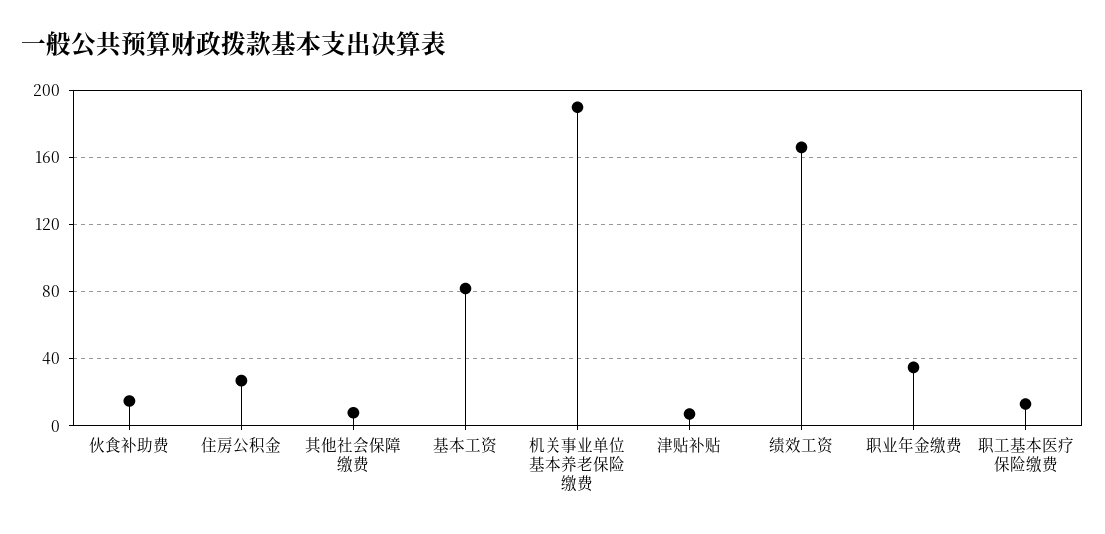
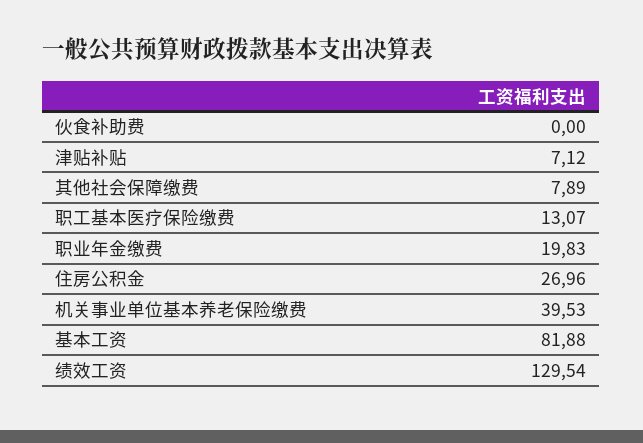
  {
-   "伙食补助费": 15,
+   "伙食补助费": 0,
    "住房公积金": 26.96,
    "其他社会保障缴费": 7.89,
    "基本工资": 81.88,
-   "机关事业单位基本养老保险缴费": 190,
+   "机关事业单位基本养老保险缴费": 39.53,
    "津贴补贴": 7.12,
-   "绩效工资": 165,
+   "绩效工资": 129.54,
-   "职业年金缴费": 35,
+   "职业年金缴费": 19.83,
    "职工基本医疗保险缴费": 13.07
  }

